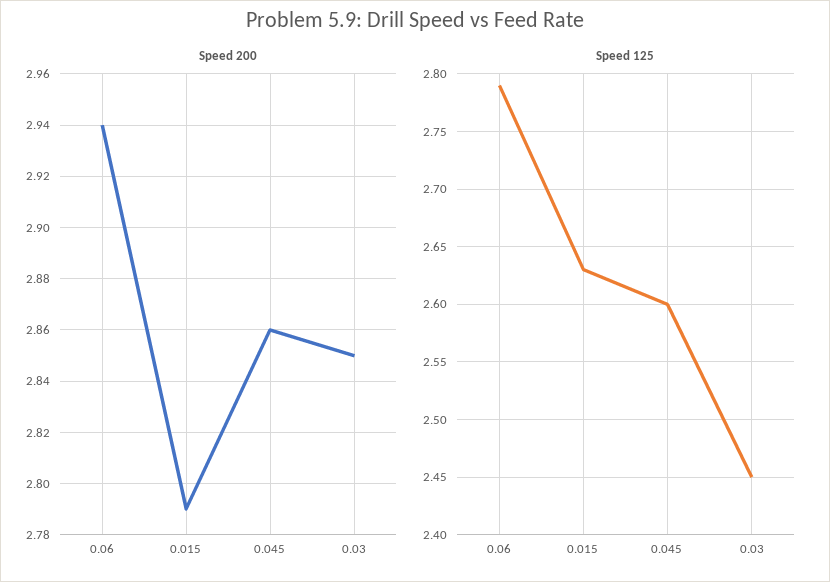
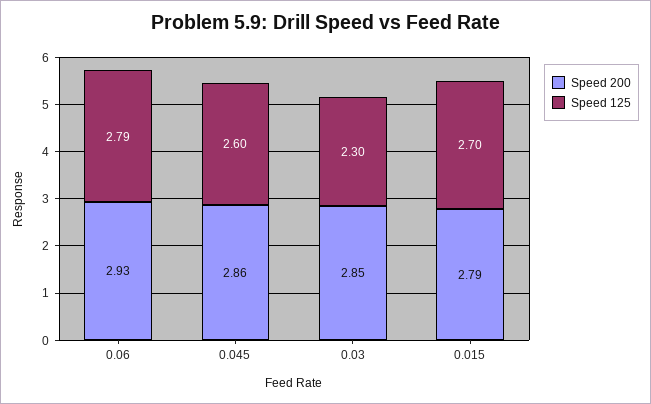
  {
    "Speed 200": {
-     "0.06": 2.94,
+     "0.06": 2.93,
      "0.015": 2.79,
      "0.045": 2.86,
      "0.03": 2.85
    },
    "Speed 125": {
      "0.06": 2.79,
-     "0.015": 2.63,
+     "0.015": 2.7,
      "0.045": 2.6,
-     "0.03": 2.45
+     "0.03": 2.3
    }
  }

